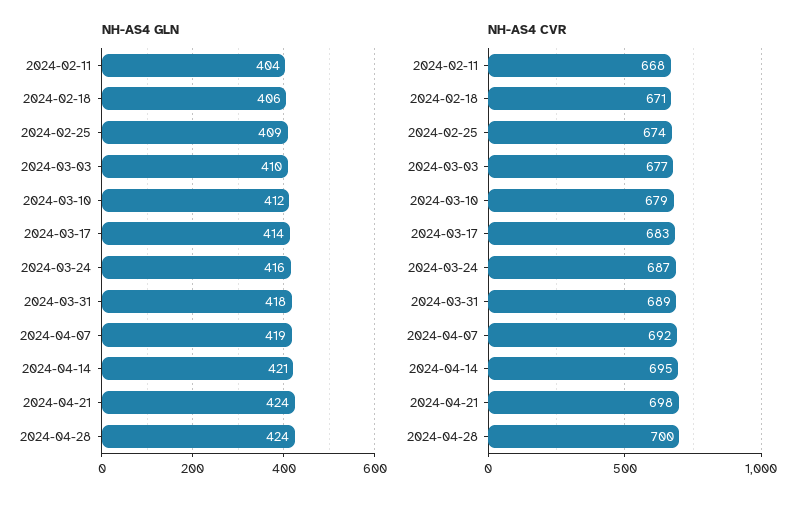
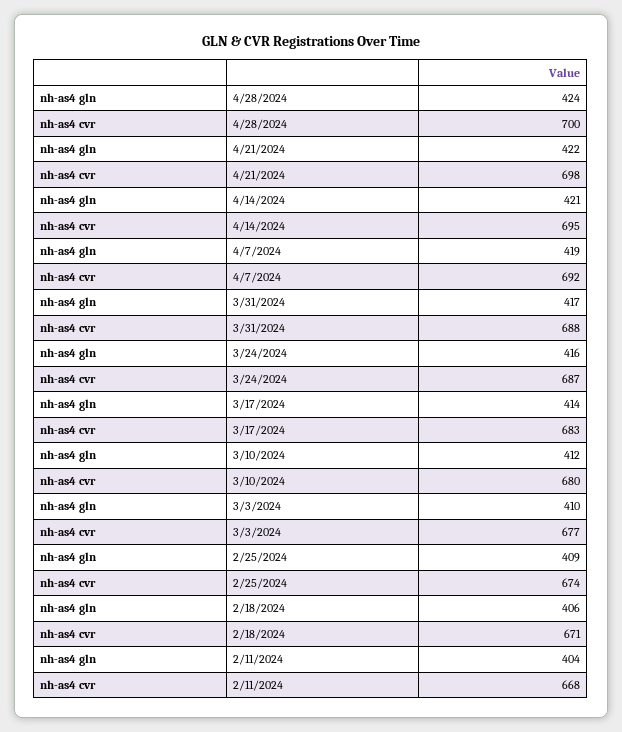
  {
    "NH-AS4 GLN": {
      "2024-02-11": 404,
      "2024-02-18": 406,
      "2024-02-25": 409,
      "2024-03-03": 410,
      "2024-03-10": 412,
      "2024-03-17": 414,
      "2024-03-24": 416,
-     "2024-03-31": 418,
+     "2024-03-31": 417,
      "2024-04-07": 419,
      "2024-04-14": 421,
-     "2024-04-21": 424,
+     "2024-04-21": 422,
      "2024-04-28": 424
    },
    "NH-AS4 CVR": {
      "2024-02-11": 668,
      "2024-02-18": 671,
      "2024-02-25": 674,
      "2024-03-03": 677,
-     "2024-03-10": 679,
+     "2024-03-10": 680,
      "2024-03-17": 683,
      "2024-03-24": 687,
-     "2024-03-31": 689,
+     "2024-03-31": 688,
      "2024-04-07": 692,
      "2024-04-14": 695,
      "2024-04-21": 698,
      "2024-04-28": 700
    }
  }

